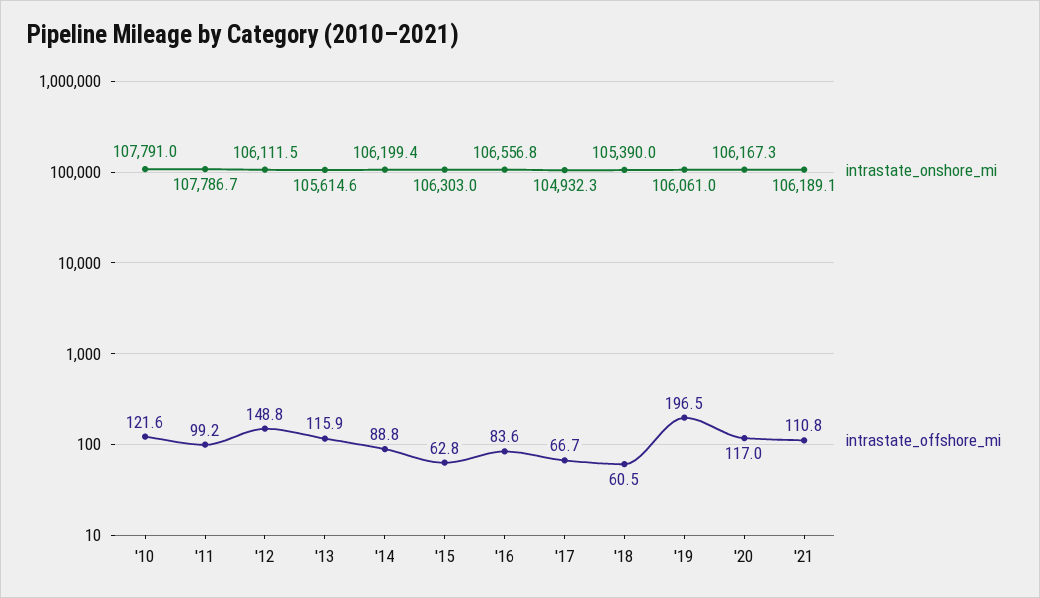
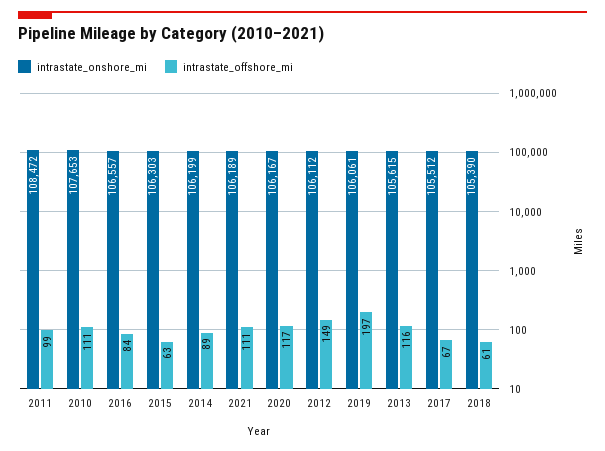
  {
    "intrastate_onshore_mi": {
-     "'10": 107791,
+     "'10": 107653,
-     "'11": 107786.7,
+     "'11": 108472,
      "'12": 106111.5,
      "'13": 105614.6,
      "'14": 106199.4,
      "'15": 106303,
      "'16": 106556.8,
-     "'17": 104932.3,
+     "'17": 105512,
      "'18": 105390,
      "'19": 106061,
      "'20": 106167.3,
      "'21": 106189.1
    },
    "intrastate_offshore_mi": {
-     "'10": 121.6,
+     "'10": 111,
      "'11": 99.2,
      "'12": 148.8,
      "'13": 115.9,
      "'14": 88.8,
      "'15": 62.8,
      "'16": 83.6,
      "'17": 66.7,
      "'18": 60.5,
      "'19": 196.5,
      "'20": 117,
      "'21": 110.8
    }
  }

